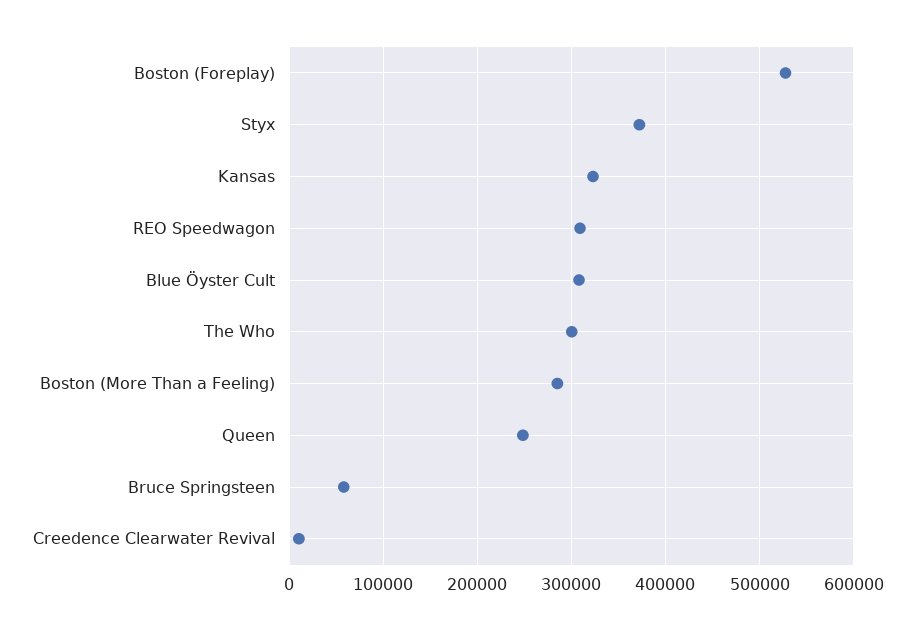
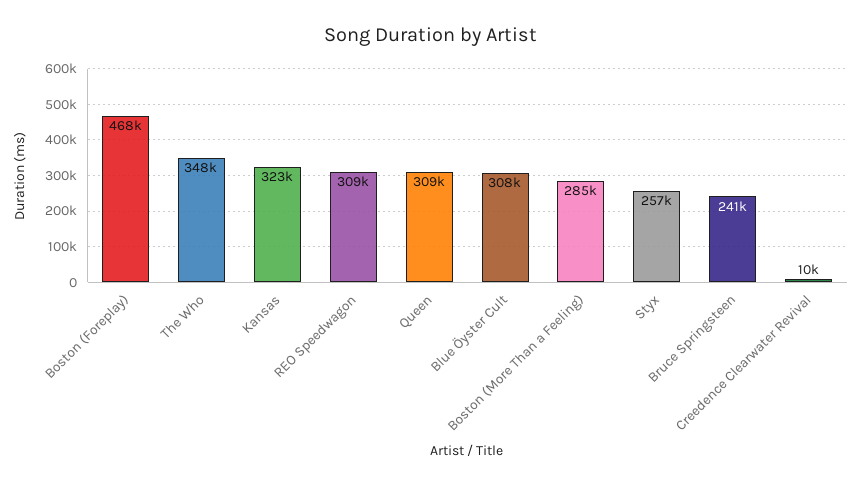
  {
-   "Boston (Foreplay)": 530000,
+   "Boston (Foreplay)": 468000,
-   "Styx": 370000,
+   "Styx": 257000,
    "Kansas": 323000,
    "REO Speedwagon": 309000,
    "Blue Öyster Cult": 308000,
-   "The Who": 300000,
+   "The Who": 348000,
    "Boston (More Than a Feeling)": 285000,
-   "Queen": 250000,
+   "Queen": 309000,
-   "Bruce Springsteen": 60000,
+   "Bruce Springsteen": 241000,
    "Creedence Clearwater Revival": 10000
  }

